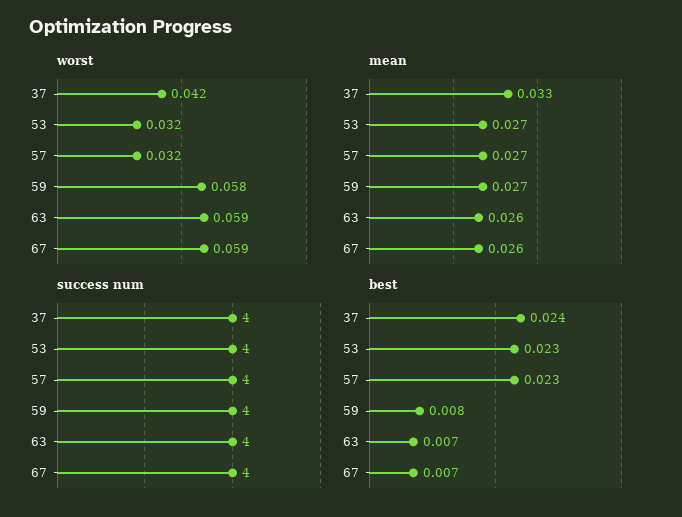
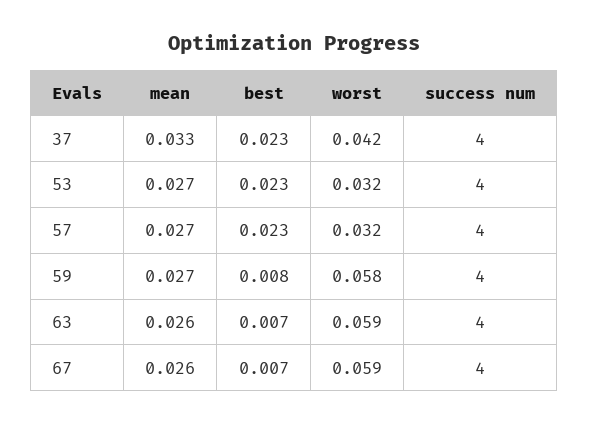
  {
    "worst": {
      "37": 0.042,
      "53": 0.032,
      "57": 0.032,
      "59": 0.058,
      "63": 0.059,
      "67": 0.059
    },
    "mean": {
      "37": 0.033,
      "53": 0.027,
      "57": 0.027,
      "59": 0.027,
      "63": 0.026,
      "67": 0.026
    },
    "success num": {
      "37": 4,
      "53": 4,
      "57": 4,
      "59": 4,
      "63": 4,
      "67": 4
    },
    "best": {
-     "37": 0.024,
+     "37": 0.023,
      "53": 0.023,
      "57": 0.023,
      "59": 0.008,
      "63": 0.007,
      "67": 0.007
    }
  }

